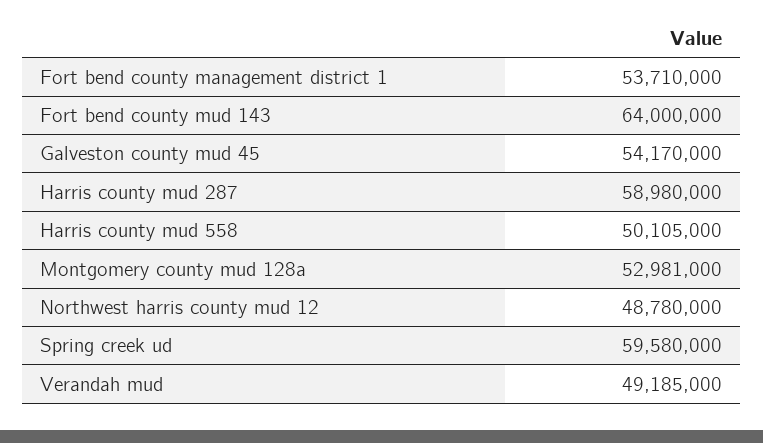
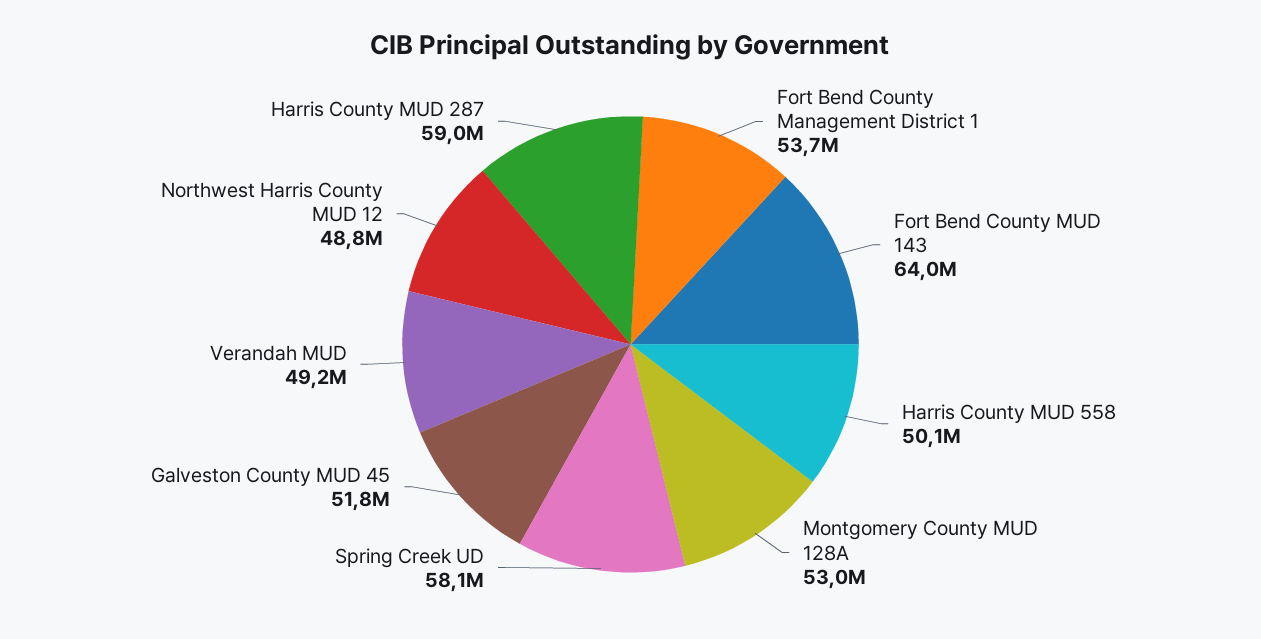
  {
    "Fort bend county management district 1": 53710000,
    "Fort bend county mud 143": 64000000,
-   "Galveston county mud 45": 54170000,
+   "Galveston county mud 45": 51800000,
    "Harris county mud 287": 58980000,
    "Harris county mud 558": 50105000,
    "Montgomery county mud 128a": 52981000,
    "Northwest harris county mud 12": 48780000,
-   "Spring creek ud": 59580000,
+   "Spring creek ud": 58100000,
    "Verandah mud": 49185000
  }

